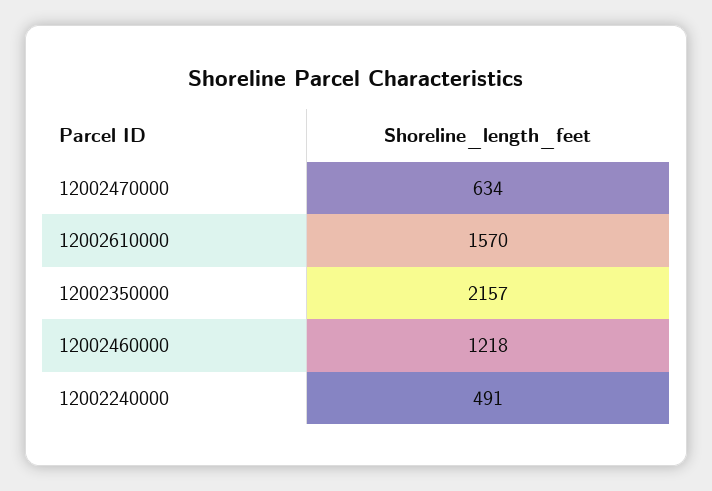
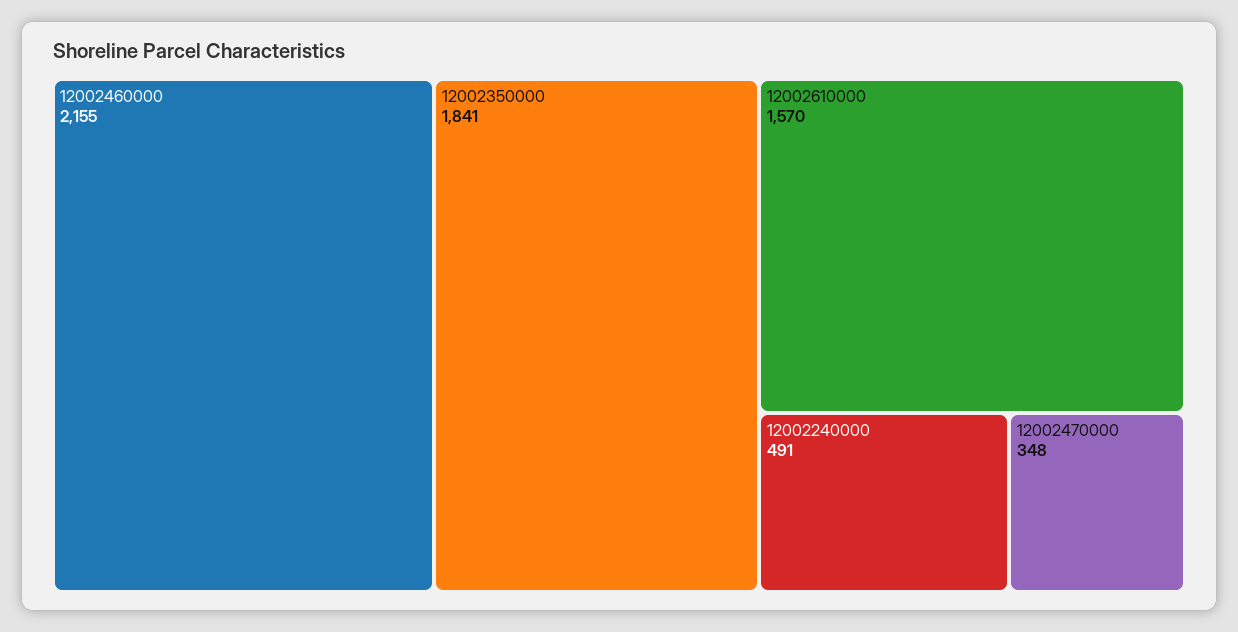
  {
-   "12002470000": 634,
+   "12002470000": 348,
    "12002610000": 1570,
-   "12002350000": 2157,
+   "12002350000": 1841,
-   "12002460000": 1218,
+   "12002460000": 2155,
    "12002240000": 491
  }

